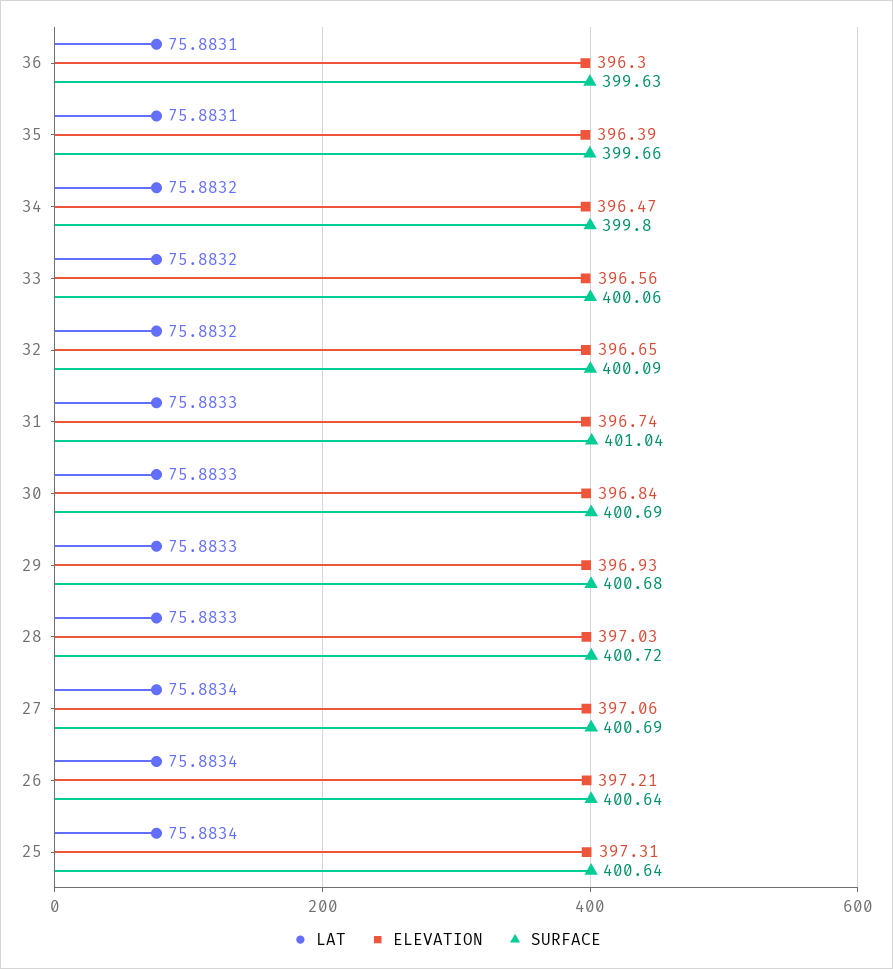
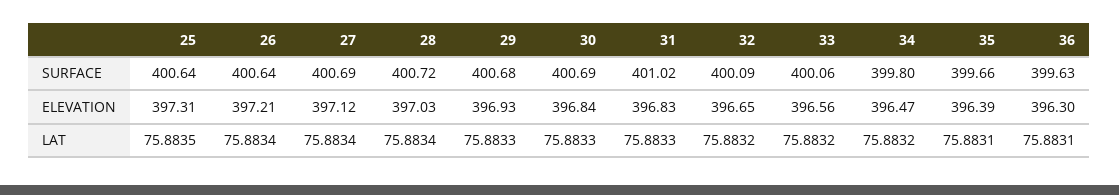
  {
    "LAT": {
      "36": 75.8831,
      "35": 75.8831,
      "34": 75.8832,
      "33": 75.8832,
      "32": 75.8832,
      "31": 75.8833,
      "30": 75.8833,
      "29": 75.8833,
-     "28": 75.8833,
+     "28": 75.8834,
      "27": 75.8834,
      "26": 75.8834,
-     "25": 75.8834
+     "25": 75.8835
    },
    "ELEVATION": {
      "36": 396.3,
      "35": 396.39,
      "34": 396.47,
      "33": 396.56,
      "32": 396.65,
-     "31": 396.74,
+     "31": 396.83,
      "30": 396.84,
      "29": 396.93,
      "28": 397.03,
-     "27": 397.06,
+     "27": 397.12,
      "26": 397.21,
      "25": 397.31
    },
    "SURFACE": {
      "36": 399.63,
      "35": 399.66,
      "34": 399.8,
      "33": 400.06,
      "32": 400.09,
-     "31": 401.04,
+     "31": 401.02,
      "30": 400.69,
      "29": 400.68,
      "28": 400.72,
      "27": 400.69,
      "26": 400.64,
      "25": 400.64
    }
  }

